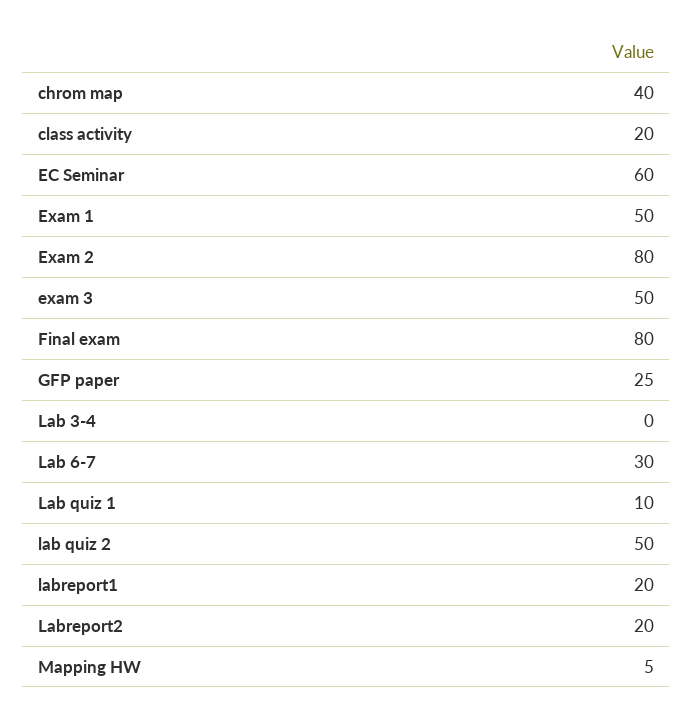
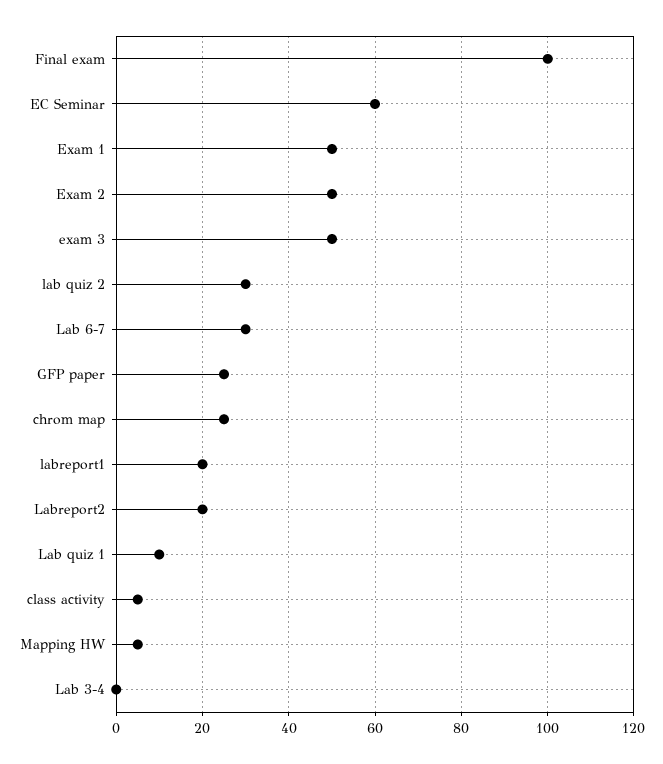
  {
-   "chrom map": 40,
+   "chrom map": 25,
-   "class activity": 20,
+   "class activity": 5,
    "EC Seminar": 60,
    "Exam 1": 50,
-   "Exam 2": 80,
+   "Exam 2": 50,
    "exam 3": 50,
-   "Final exam": 80,
+   "Final exam": 100,
    "GFP paper": 25,
    "Lab 3-4": 0,
    "Lab 6-7": 30,
    "Lab quiz 1": 10,
-   "lab quiz 2": 50,
+   "lab quiz 2": 30,
    "labreport1": 20,
    "Labreport2": 20,
    "Mapping HW": 5
  }

